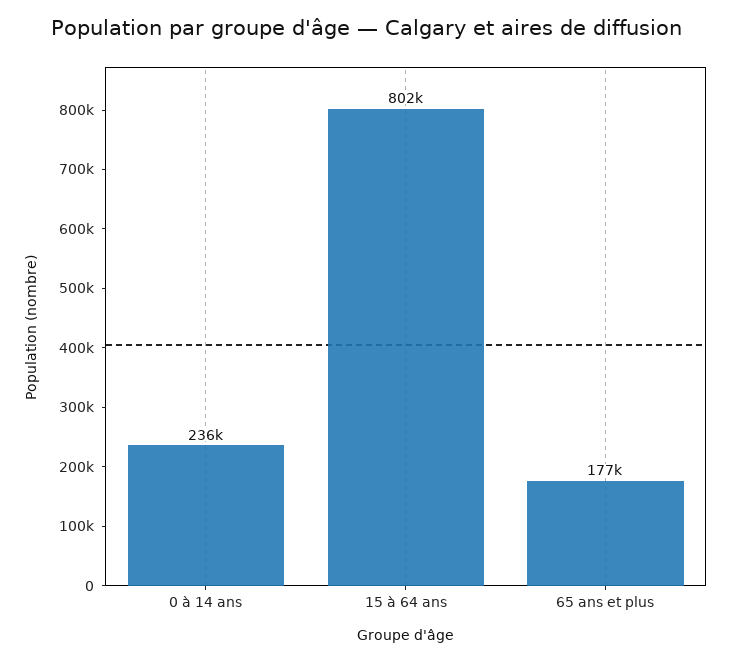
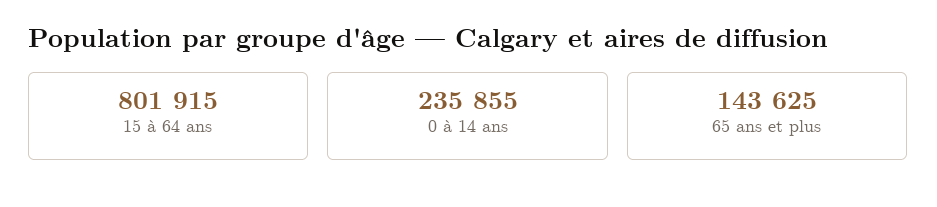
  {
    "0 à 14 ans": 235855,
    "15 à 64 ans": 801915,
-   "65 ans et plus": 177000
+   "65 ans et plus": 143625
  }

